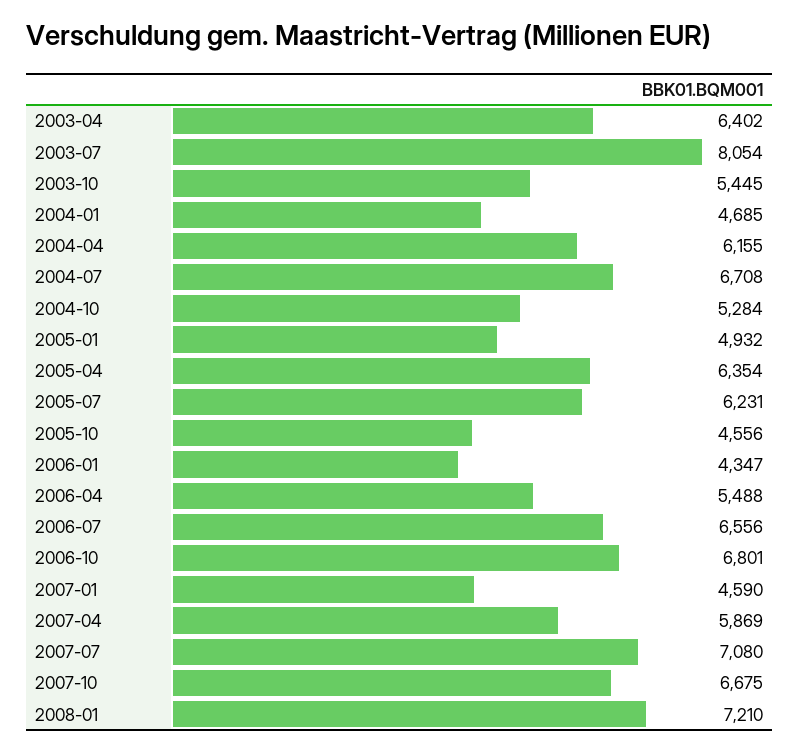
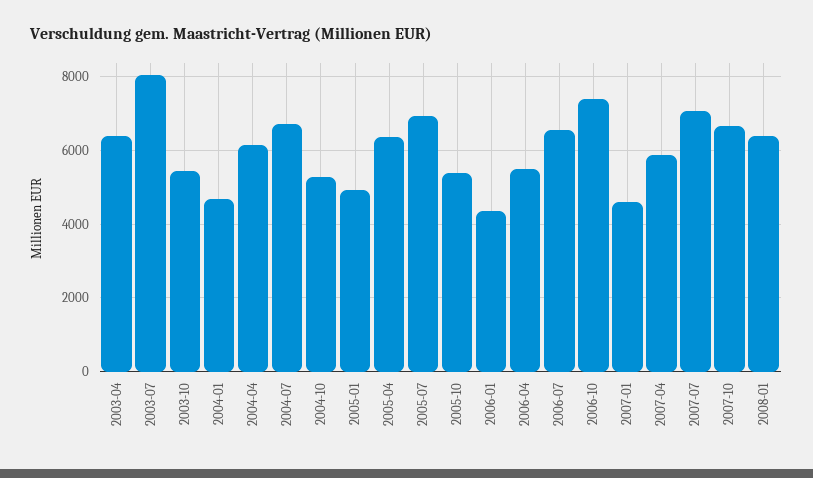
  {
    "2003-04": 6402,
    "2003-07": 8054,
    "2003-10": 5445,
    "2004-01": 4685,
    "2004-04": 6155,
    "2004-07": 6708,
    "2004-10": 5284,
    "2005-01": 4932,
    "2005-04": 6354,
-   "2005-07": 6231,
+   "2005-07": 7000,
-   "2005-10": 4556,
+   "2005-10": 5400,
    "2006-01": 4347,
    "2006-04": 5488,
    "2006-07": 6556,
-   "2006-10": 6801,
+   "2006-10": 7400,
    "2007-01": 4590,
    "2007-04": 5869,
    "2007-07": 7080,
    "2007-10": 6675,
-   "2008-01": 7210
+   "2008-01": 6400
  }

